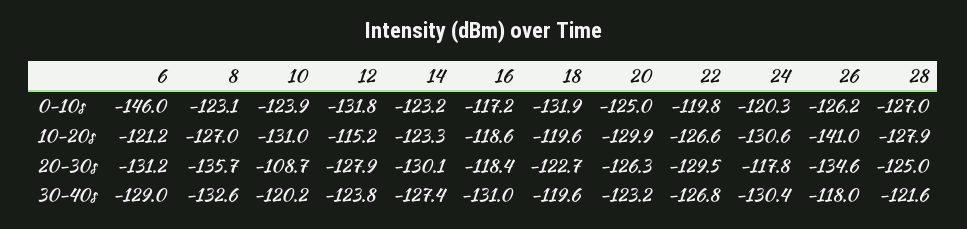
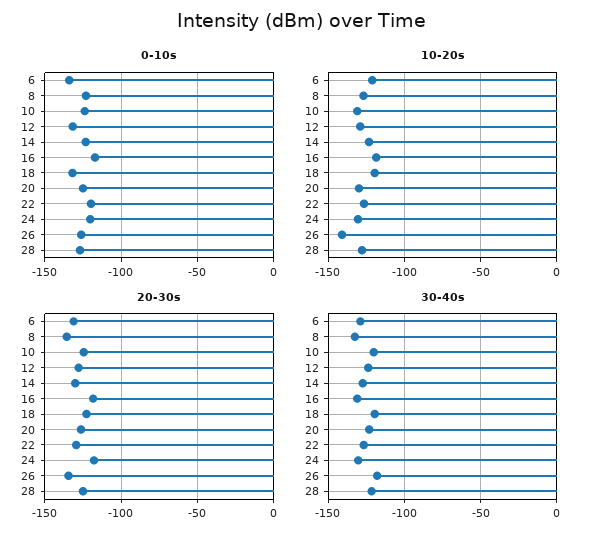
  {
    "0-10s": {
-     "6": -146,
+     "6": -135,
      "8": -123.1,
      "10": -123.9,
      "12": -131.8,
      "14": -123.2,
      "16": -117.2,
      "18": -131.9,
      "20": -125,
      "22": -119.8,
      "24": -120.3,
      "26": -126.2,
      "28": -127
    },
    "10-20s": {
      "6": -121.2,
      "8": -127,
      "10": -131,
-     "12": -115.2,
+     "12": -130,
      "14": -123.3,
      "16": -118.6,
      "18": -119.6,
      "20": -129.9,
      "22": -126.6,
      "24": -130.6,
      "26": -141,
      "28": -127.9
    },
    "20-30s": {
      "6": -131.2,
      "8": -135.7,
-     "10": -108.7,
+     "10": -125,
      "12": -127.9,
      "14": -130.1,
      "16": -118.4,
      "18": -122.7,
      "20": -126.3,
      "22": -129.5,
      "24": -117.8,
      "26": -134.6,
      "28": -125
    },
    "30-40s": {
      "6": -129,
      "8": -132.6,
      "10": -120.2,
      "12": -123.8,
      "14": -127.4,
      "16": -131,
      "18": -119.6,
      "20": -123.2,
      "22": -126.8,
      "24": -130.4,
      "26": -118,
      "28": -121.6
    }
  }

